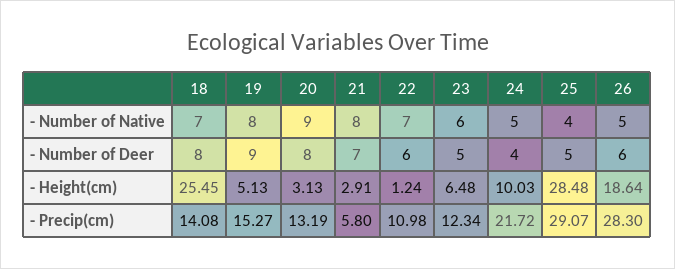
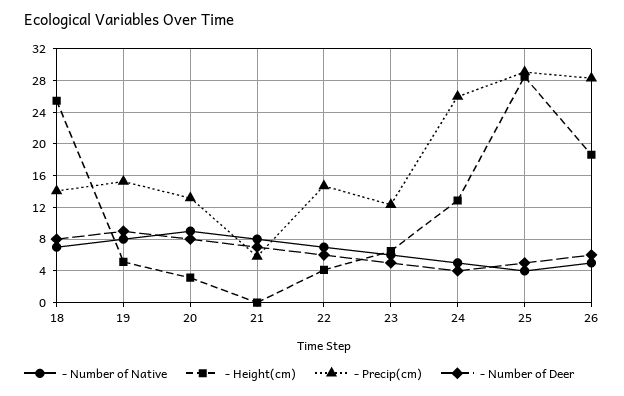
  {
    "- Number of Native": {
      "18": 7,
      "19": 8,
      "20": 9,
      "21": 8,
      "22": 7,
      "23": 6,
      "24": 5,
      "25": 4,
      "26": 5
    },
    "- Number of Deer": {
      "18": 8,
      "19": 9,
      "20": 8,
      "21": 7,
      "22": 6,
      "23": 5,
      "24": 4,
      "25": 5,
      "26": 6
    },
    "- Height(cm)": {
      "18": 25.45,
      "19": 5.13,
      "20": 3.13,
-     "21": 2.91,
+     "21": 0,
-     "22": 1.24,
+     "22": 4,
      "23": 6.48,
-     "24": 10.03,
+     "24": 13,
      "25": 28.48,
      "26": 18.64
    },
    "- Precip(cm)": {
      "18": 14.08,
      "19": 15.27,
      "20": 13.19,
      "21": 5.8,
-     "22": 10.98,
+     "22": 15,
      "23": 12.34,
-     "24": 21.72,
+     "24": 26,
      "25": 29.07,
      "26": 28.3
    }
  }

